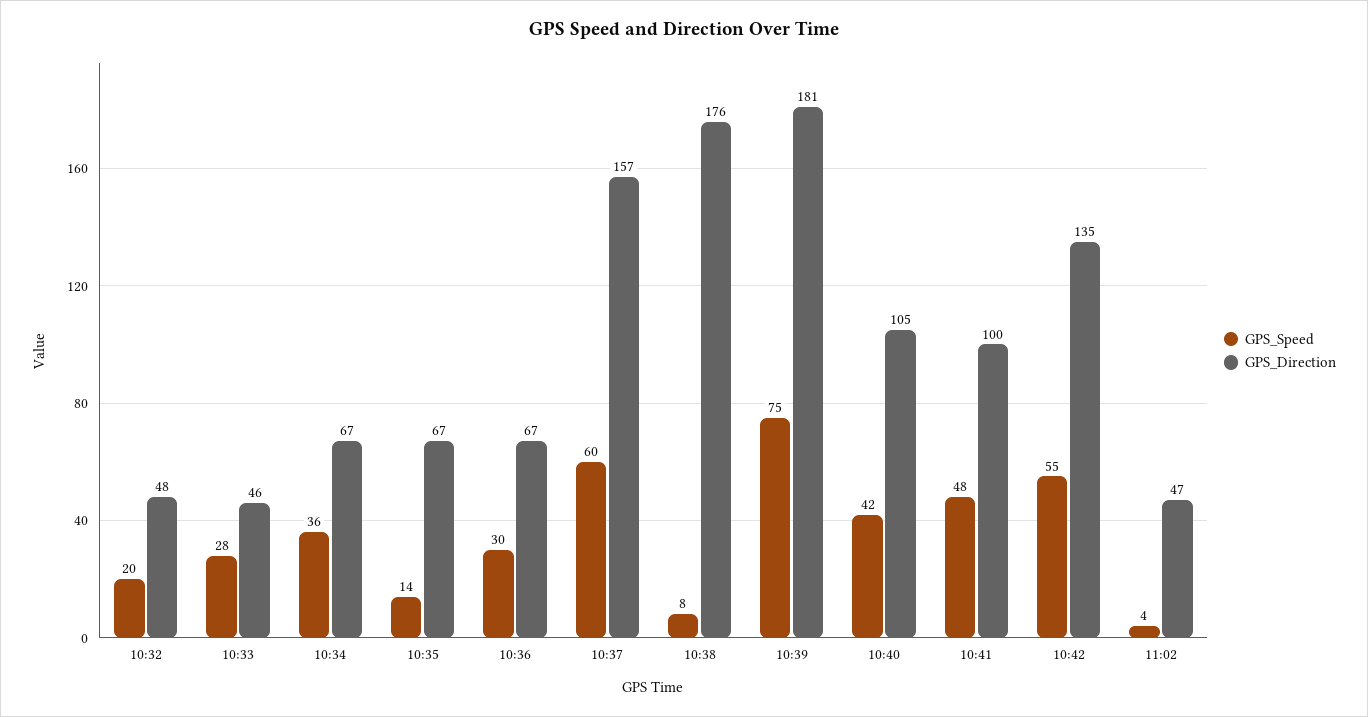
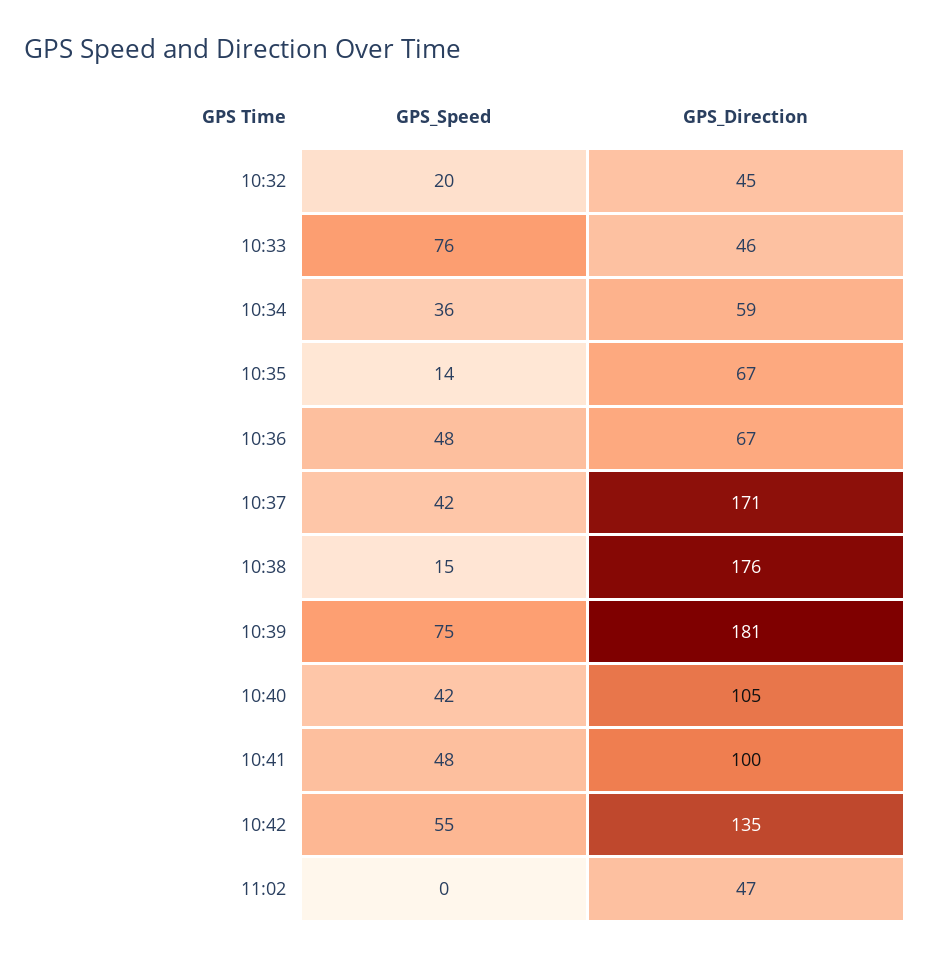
  {
    "GPS_Speed": {
      "10:32": 20,
-     "10:33": 28,
+     "10:33": 76,
      "10:34": 36,
      "10:35": 14,
-     "10:36": 30,
+     "10:36": 48,
-     "10:37": 60,
+     "10:37": 42,
-     "10:38": 8,
+     "10:38": 15,
      "10:39": 75,
      "10:40": 42,
      "10:41": 48,
      "10:42": 55,
-     "11:02": 4
+     "11:02": 0
    },
    "GPS_Direction": {
-     "10:32": 48,
+     "10:32": 45,
      "10:33": 46,
-     "10:34": 67,
+     "10:34": 59,
      "10:35": 67,
      "10:36": 67,
-     "10:37": 157,
+     "10:37": 171,
      "10:38": 176,
      "10:39": 181,
      "10:40": 105,
      "10:41": 100,
      "10:42": 135,
      "11:02": 47
    }
  }

